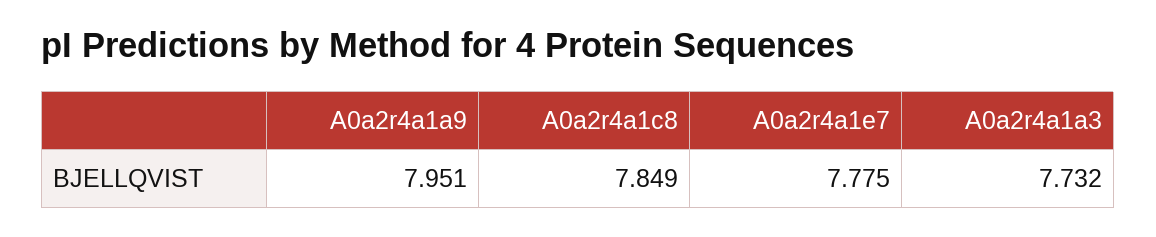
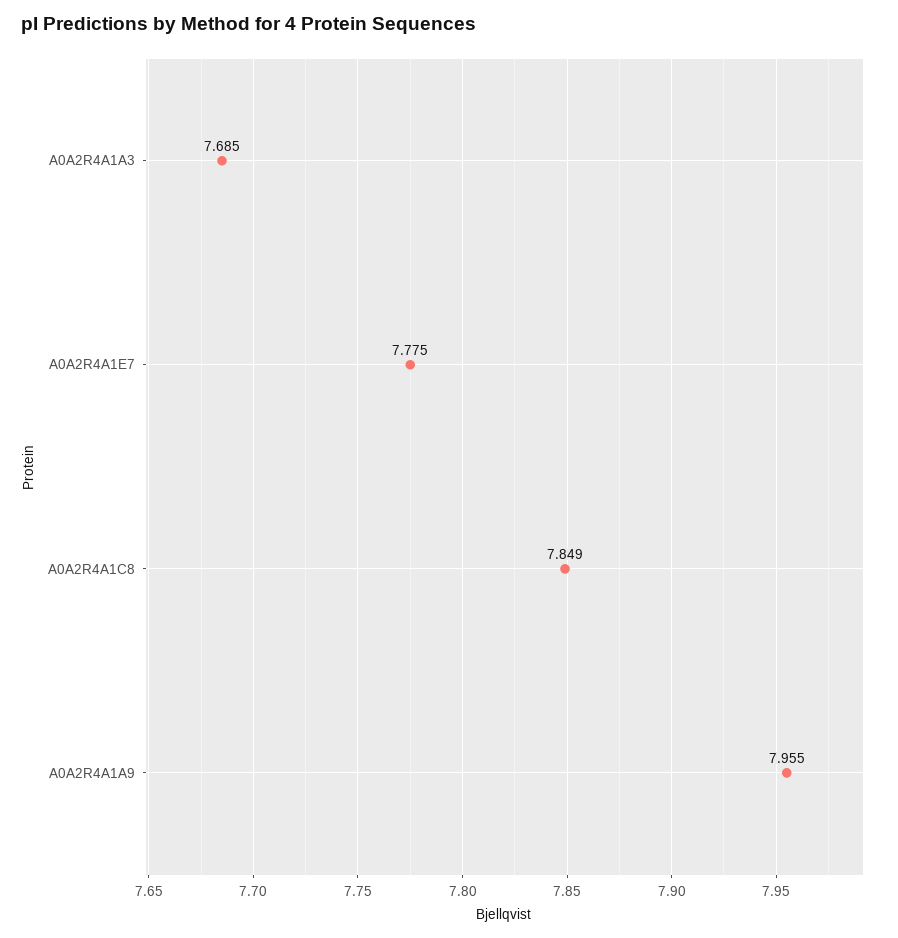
  {
-   "A0a2r4a1a9": 7.951,
+   "A0a2r4a1a9": 7.955,
    "A0a2r4a1c8": 7.849,
    "A0a2r4a1e7": 7.775,
-   "A0a2r4a1a3": 7.732
+   "A0a2r4a1a3": 7.685
  }

